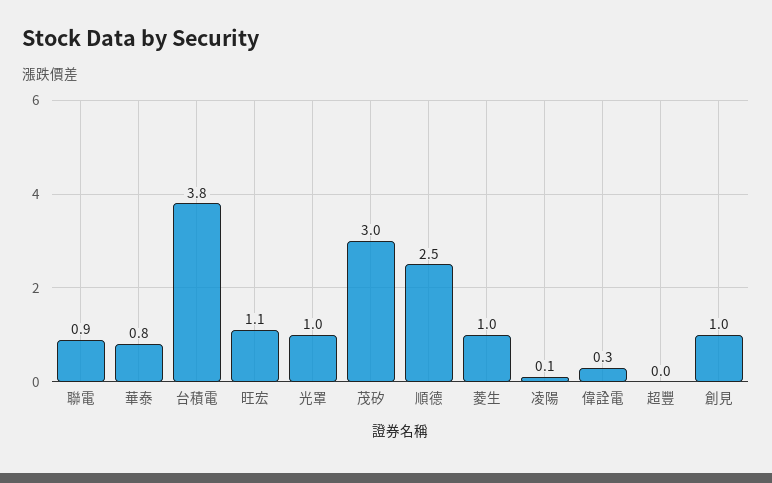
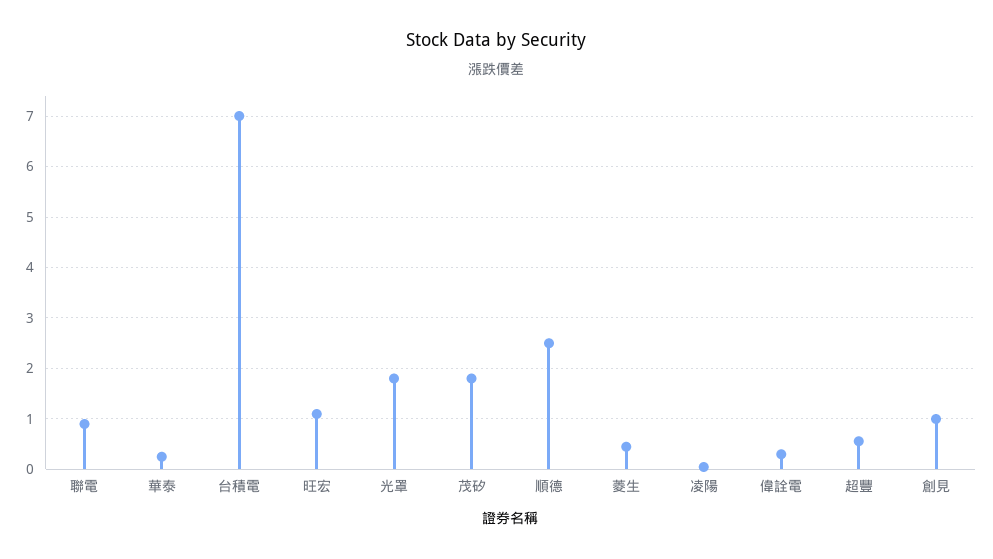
  {
    "聯電": 0.9,
-   "華泰": 0.8,
+   "華泰": 0.2,
-   "台積電": 3.8,
+   "台積電": 7,
    "旺宏": 1.1,
-   "光罩": 1,
+   "光罩": 1.8,
-   "茂矽": 3,
+   "茂矽": 1.8,
    "順德": 2.5,
-   "菱生": 1,
+   "菱生": 0.4,
    "凌陽": 0.1,
    "偉詮電": 0.3,
-   "超豐": 0,
+   "超豐": 0.6,
    "創見": 1
  }

